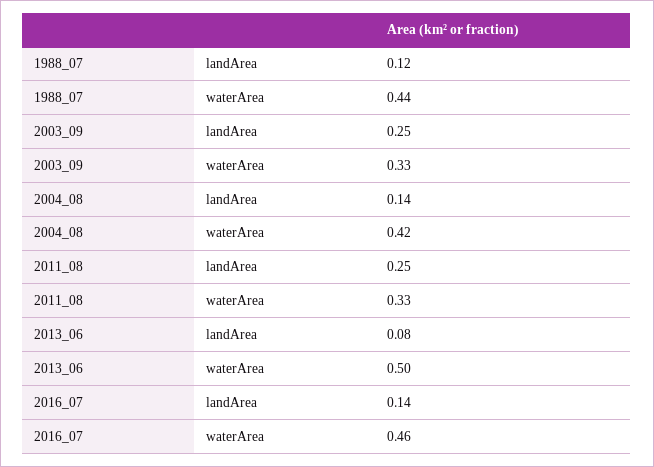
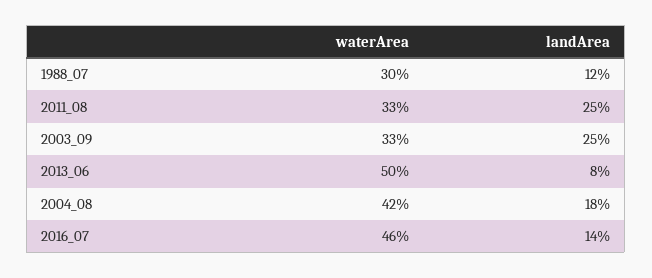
  {
    "1988_07": {
      "landArea": 0.12,
-     "waterArea": 0.44
+     "waterArea": 0.3
    },
    "2003_09": {
      "landArea": 0.25,
      "waterArea": 0.33
    },
    "2004_08": {
-     "landArea": 0.14,
+     "landArea": 0.18,
      "waterArea": 0.42
    },
    "2011_08": {
      "landArea": 0.25,
      "waterArea": 0.33
    },
    "2013_06": {
      "landArea": 0.08,
      "waterArea": 0.5
    },
    "2016_07": {
      "landArea": 0.14,
      "waterArea": 0.46
    }
  }

